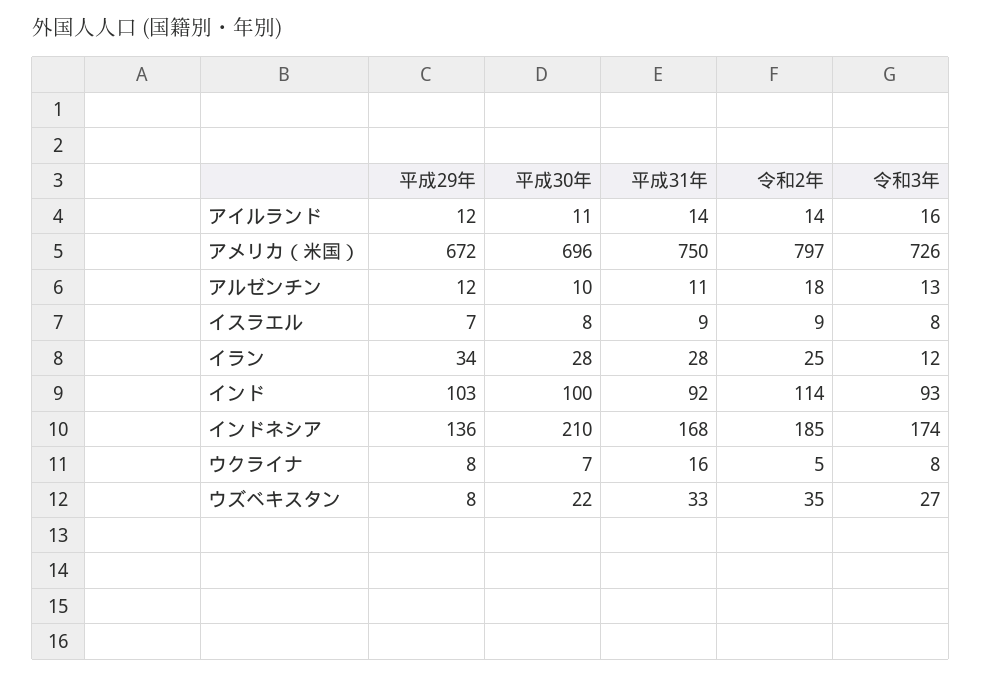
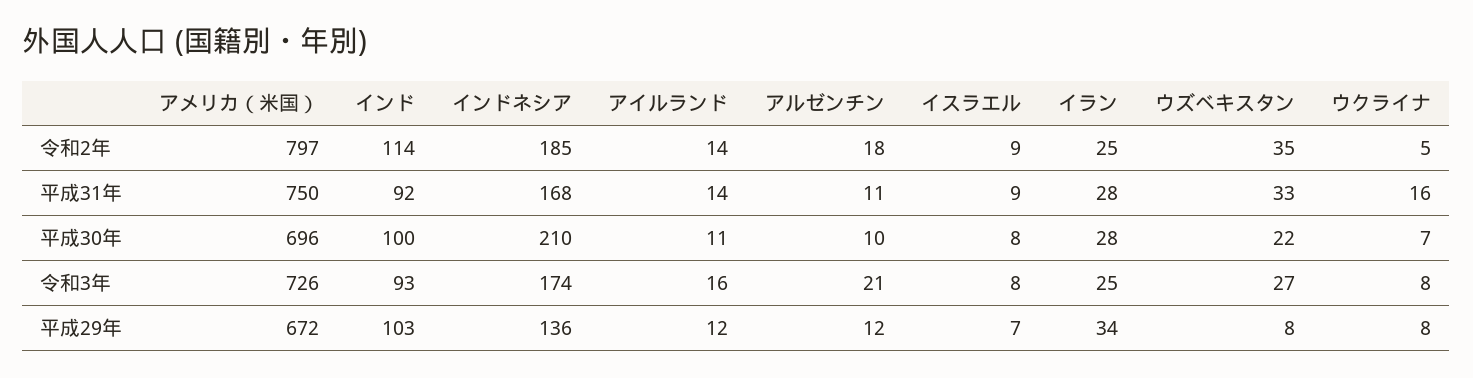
  {
    "平成29年": {
      "アイルランド": 12,
      "アメリカ（米国）": 672,
      "アルゼンチン": 12,
      "イスラエル": 7,
      "イラン": 34,
      "インド": 103,
      "インドネシア": 136,
      "ウクライナ": 8,
      "ウズベキスタン": 8
    },
    "平成30年": {
      "アイルランド": 11,
      "アメリカ（米国）": 696,
      "アルゼンチン": 10,
      "イスラエル": 8,
      "イラン": 28,
      "インド": 100,
      "インドネシア": 210,
      "ウクライナ": 7,
      "ウズベキスタン": 22
    },
    "平成31年": {
      "アイルランド": 14,
      "アメリカ（米国）": 750,
      "アルゼンチン": 11,
      "イスラエル": 9,
      "イラン": 28,
      "インド": 92,
      "インドネシア": 168,
      "ウクライナ": 16,
      "ウズベキスタン": 33
    },
    "令和2年": {
      "アイルランド": 14,
      "アメリカ（米国）": 797,
      "アルゼンチン": 18,
      "イスラエル": 9,
      "イラン": 25,
      "インド": 114,
      "インドネシア": 185,
      "ウクライナ": 5,
      "ウズベキスタン": 35
    },
    "令和3年": {
      "アイルランド": 16,
      "アメリカ（米国）": 726,
-     "アルゼンチン": 13,
+     "アルゼンチン": 21,
      "イスラエル": 8,
-     "イラン": 12,
+     "イラン": 25,
      "インド": 93,
      "インドネシア": 174,
      "ウクライナ": 8,
      "ウズベキスタン": 27
    }
  }

